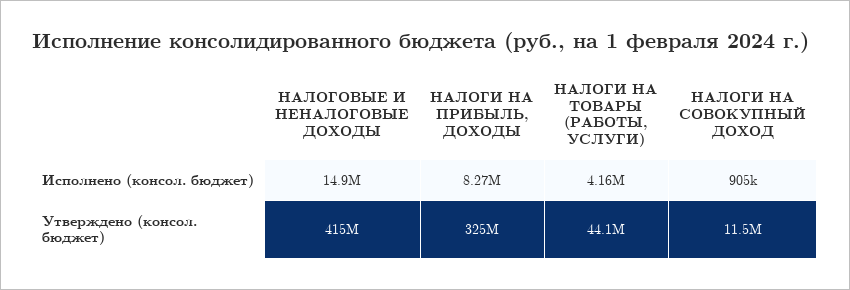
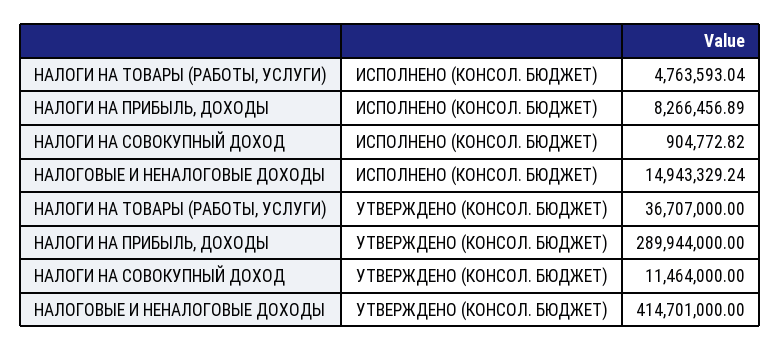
  {
    "НАЛОГОВЫЕ И НЕНАЛОГОВЫЕ ДОХОДЫ": {
      "Исполнено (консол. бюджет)": 14943329.24,
      "Утверждено (консол. бюджет)": 414701000
    },
    "НАЛОГИ НА ПРИБЫЛЬ, ДОХОДЫ": {
      "Исполнено (консол. бюджет)": 8266456.89,
-     "Утверждено (консол. бюджет)": 325000000
+     "Утверждено (консол. бюджет)": 289944000
    },
    "НАЛОГИ НА ТОВАРЫ (РАБОТЫ, УСЛУГИ)": {
-     "Исполнено (консол. бюджет)": 4160000,
+     "Исполнено (консол. бюджет)": 4763593.04,
-     "Утверждено (консол. бюджет)": 44100000
+     "Утверждено (консол. бюджет)": 36707000
    },
    "НАЛОГИ НА СОВОКУПНЫЙ ДОХОД": {
      "Исполнено (консол. бюджет)": 904772.82,
      "Утверждено (консол. бюджет)": 11464000
    }
  }

